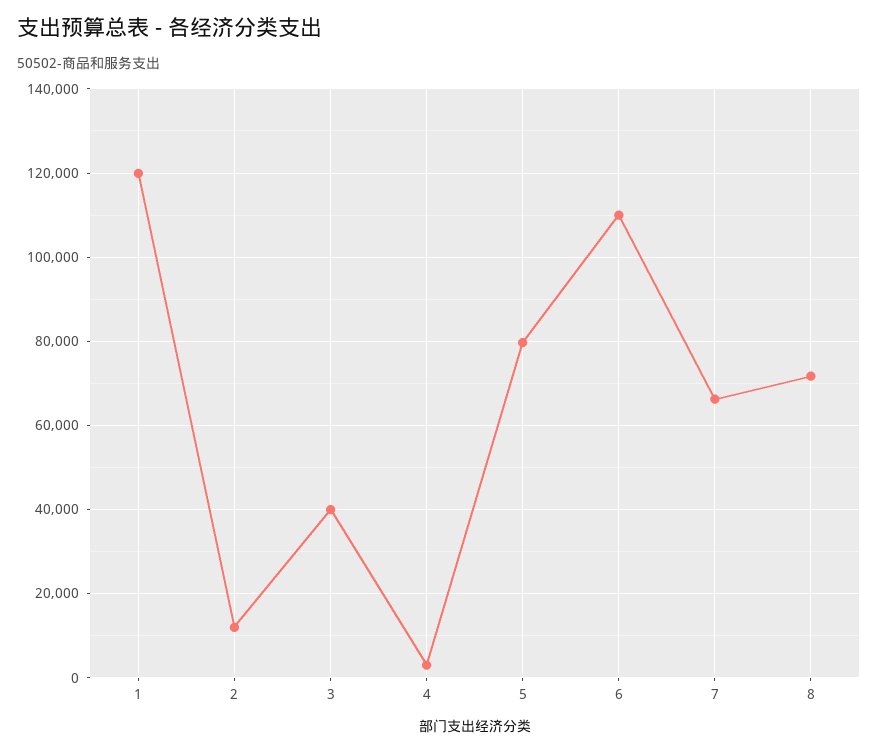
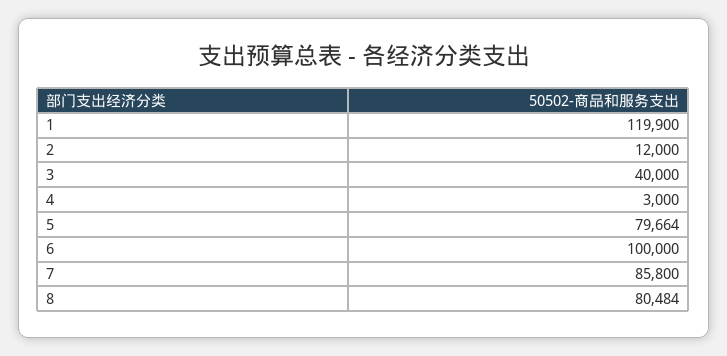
  {
    "1": 119900,
    "2": 12000,
    "3": 40000,
    "4": 3000,
    "5": 79664,
-   "6": 110000,
+   "6": 100000,
-   "7": 66000,
+   "7": 85800,
-   "8": 72000
+   "8": 80484
  }

